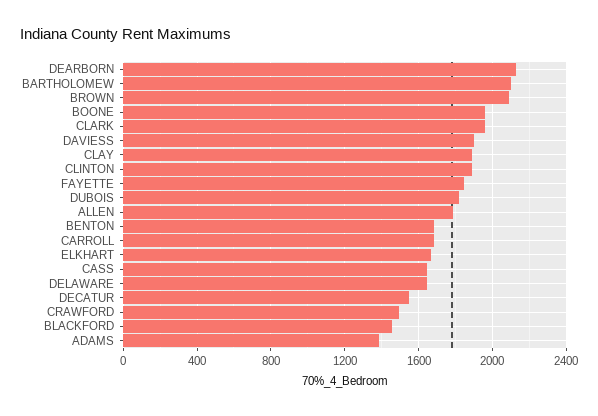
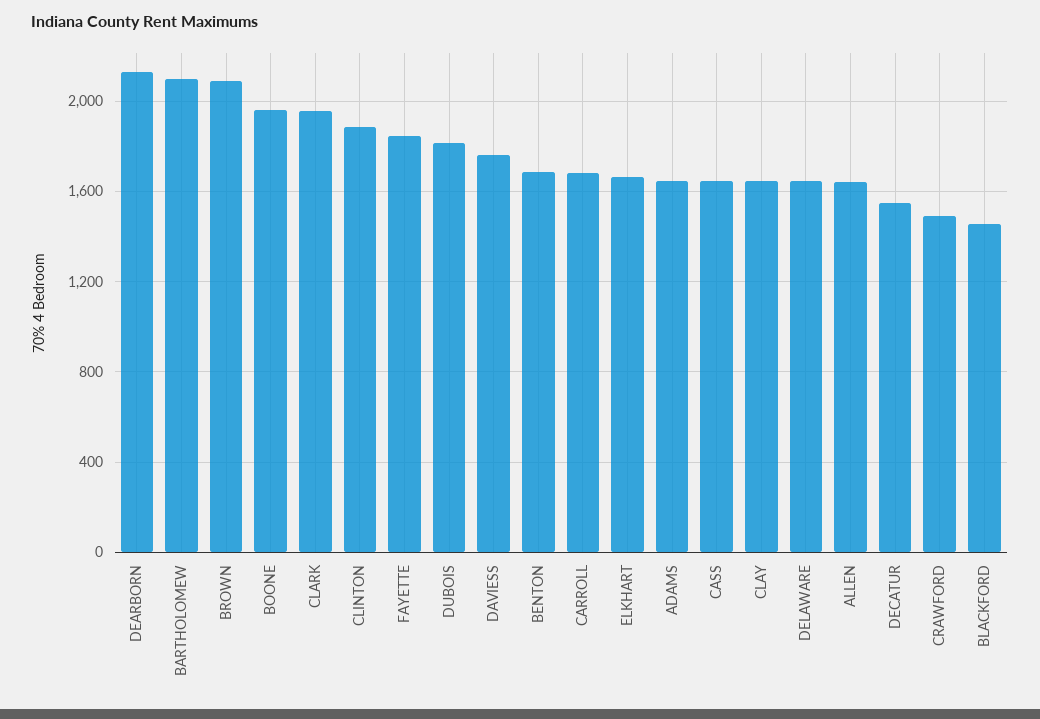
  {
    "DEARBORN": 2150,
    "BARTHOLOMEW": 2100,
    "BROWN": 2100,
    "BOONE": 1950,
    "CLARK": 1950,
-   "DAVIESS": 1900,
+   "DAVIESS": 1750,
-   "CLAY": 1900,
+   "CLAY": 1650,
    "CLINTON": 1900,
    "FAYETTE": 1850,
    "DUBOIS": 1800,
-   "ALLEN": 1800,
+   "ALLEN": 1650,
    "BENTON": 1700,
    "CARROLL": 1700,
    "ELKHART": 1650,
    "CASS": 1650,
    "DELAWARE": 1650,
    "DECATUR": 1550,
    "CRAWFORD": 1500,
    "BLACKFORD": 1450,
-   "ADAMS": 1400
+   "ADAMS": 1650
  }

